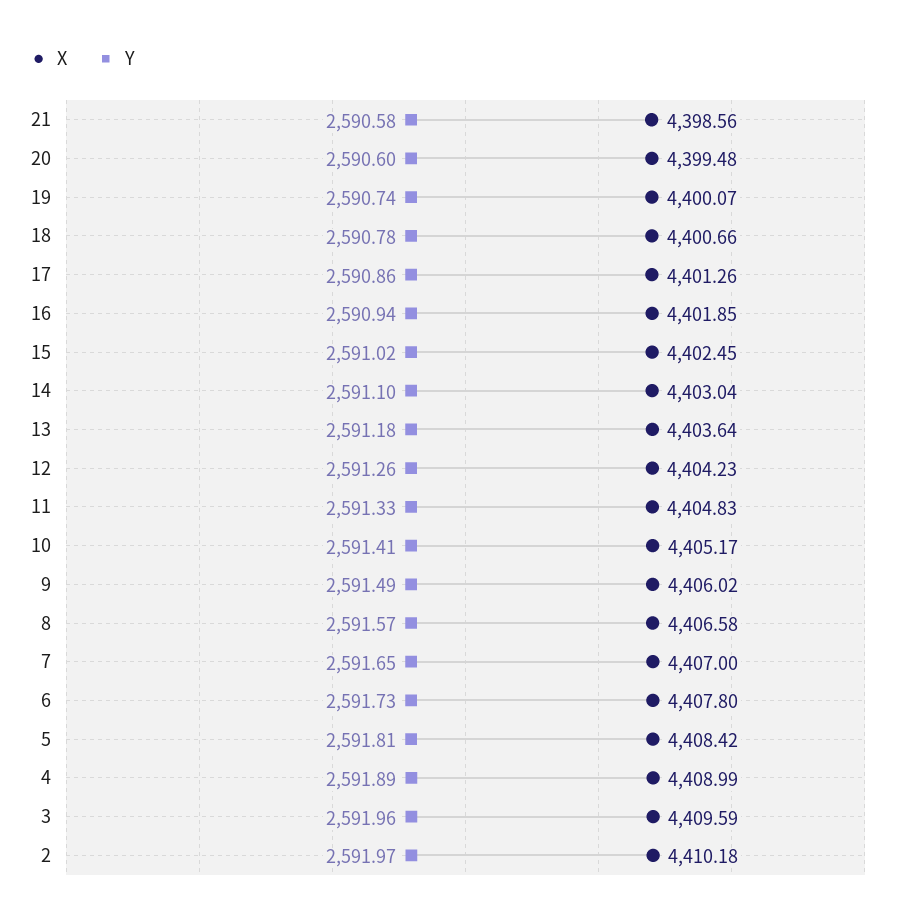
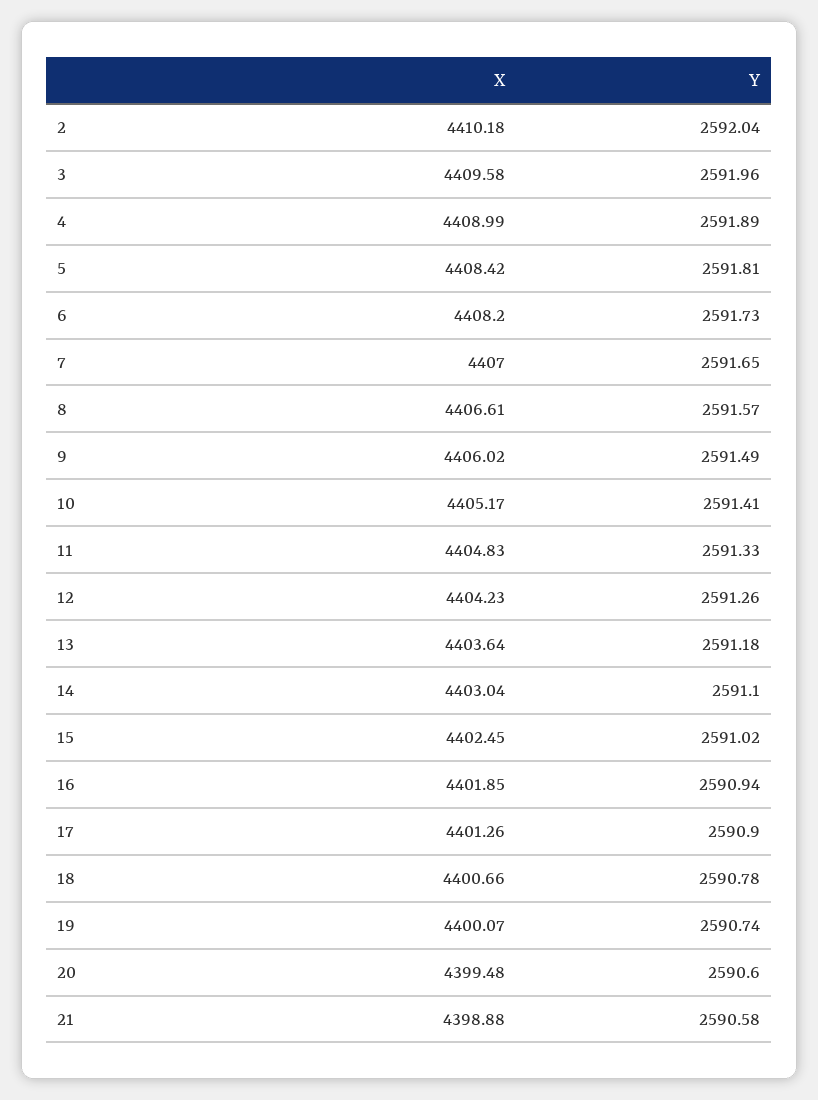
  {
    "X": {
-     "21": 4398.56,
+     "21": 4398.88,
      "20": 4399.48,
      "19": 4400.07,
      "18": 4400.66,
      "17": 4401.26,
      "16": 4401.85,
      "15": 4402.45,
      "14": 4403.04,
      "13": 4403.64,
      "12": 4404.23,
      "11": 4404.83,
      "10": 4405.17,
      "9": 4406.02,
-     "8": 4406.58,
+     "8": 4406.61,
      "7": 4407,
-     "6": 4407.8,
+     "6": 4408.2,
      "5": 4408.42,
      "4": 4408.99,
-     "3": 4409.59,
+     "3": 4409.58,
      "2": 4410.18
    },
    "Y": {
      "21": 2590.58,
      "20": 2590.6,
      "19": 2590.74,
      "18": 2590.78,
-     "17": 2590.86,
+     "17": 2590.9,
      "16": 2590.94,
      "15": 2591.02,
      "14": 2591.1,
      "13": 2591.18,
      "12": 2591.26,
      "11": 2591.33,
      "10": 2591.41,
      "9": 2591.49,
      "8": 2591.57,
      "7": 2591.65,
      "6": 2591.73,
      "5": 2591.81,
      "4": 2591.89,
      "3": 2591.96,
-     "2": 2591.97
+     "2": 2592.04
    }
  }

